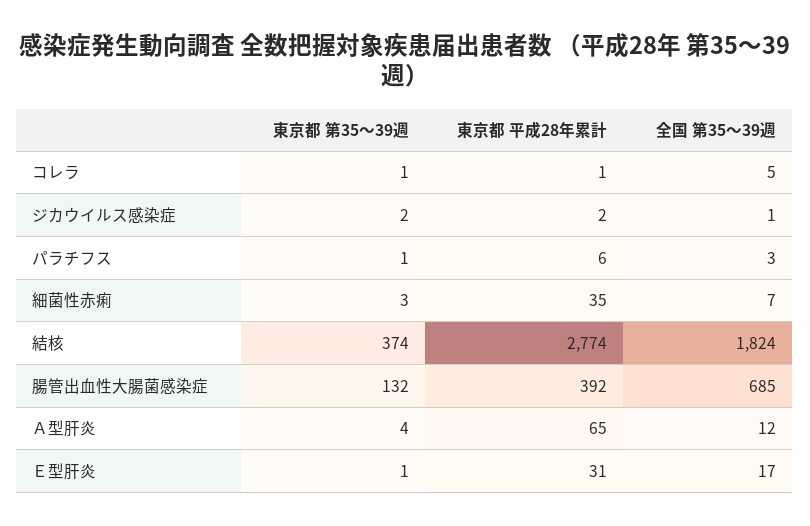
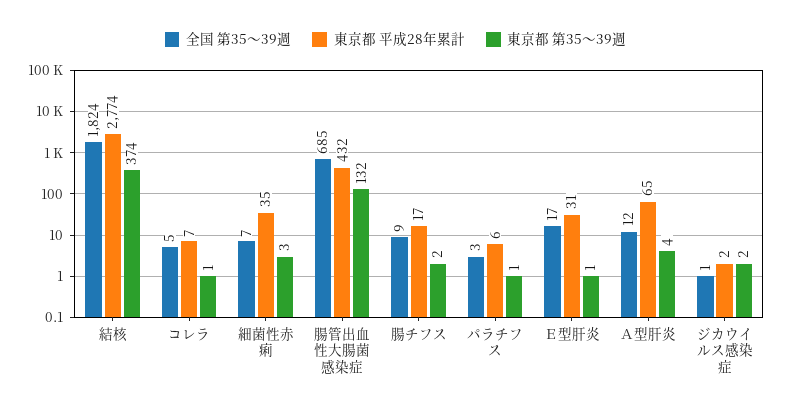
  {
    "東京都 第35～39週": {
      "コレラ": 1,
      "ジカウイルス感染症": 2,
      "パラチフス": 1,
      "細菌性赤痢": 3,
      "結核": 374,
      "腸管出血性大腸菌感染症": 132,
      "Ａ型肝炎": 4,
-     "Ｅ型肝炎": 1
+     "Ｅ型肝炎": 1,
+     "腸チフス": 2
    },
    "東京都 平成28年累計": {
-     "コレラ": 1,
+     "コレラ": 7,
      "ジカウイルス感染症": 2,
      "パラチフス": 6,
      "細菌性赤痢": 35,
      "結核": 2774,
-     "腸管出血性大腸菌感染症": 392,
+     "腸管出血性大腸菌感染症": 432,
      "Ａ型肝炎": 65,
-     "Ｅ型肝炎": 31
+     "Ｅ型肝炎": 31,
+     "腸チフス": 17
    },
    "全国 第35～39週": {
      "コレラ": 5,
      "ジカウイルス感染症": 1,
      "パラチフス": 3,
      "細菌性赤痢": 7,
      "結核": 1824,
      "腸管出血性大腸菌感染症": 685,
      "Ａ型肝炎": 12,
-     "Ｅ型肝炎": 17
+     "Ｅ型肝炎": 17,
+     "腸チフス": 9
    }
  }

